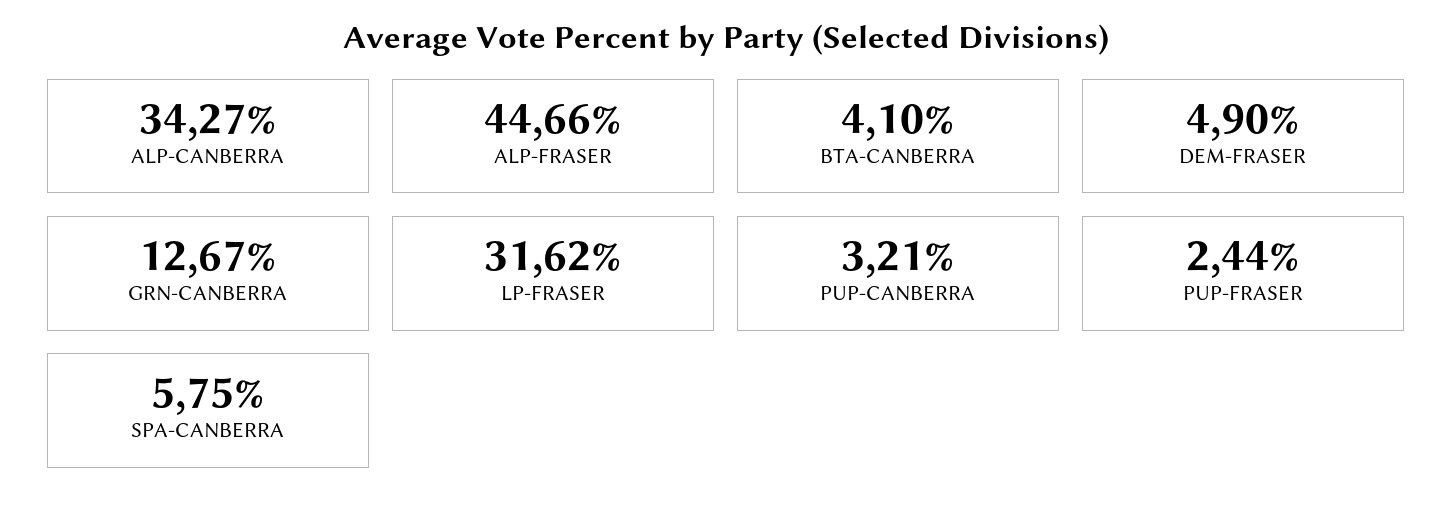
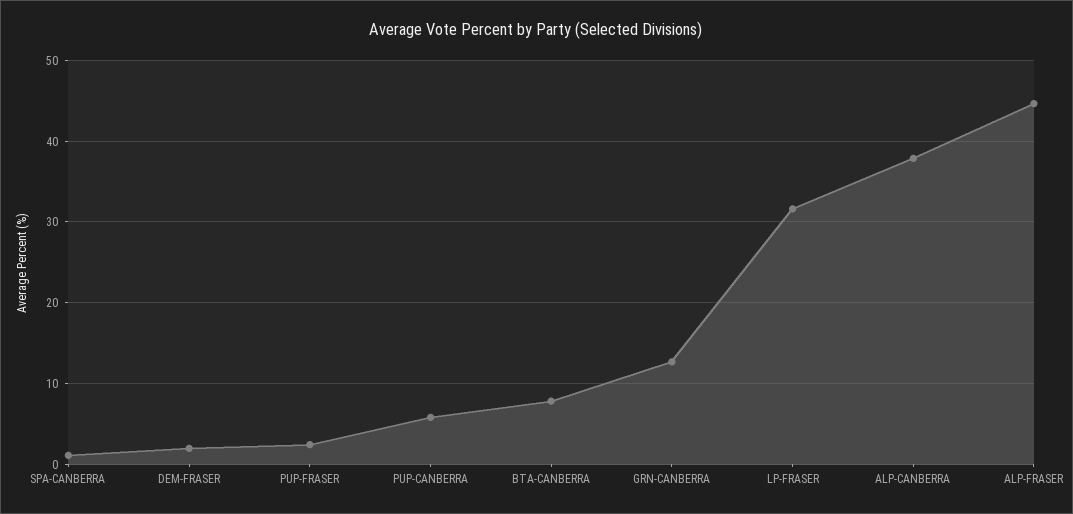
  {
-   "ALP-CANBERRA": 34.27,
+   "ALP-CANBERRA": 38,
    "ALP-FRASER": 44.66,
-   "BTA-CANBERRA": 4.1,
+   "BTA-CANBERRA": 8,
-   "DEM-FRASER": 4.9,
+   "DEM-FRASER": 2,
    "GRN-CANBERRA": 12.67,
    "LP-FRASER": 31.62,
-   "PUP-CANBERRA": 3.21,
+   "PUP-CANBERRA": 6,
    "PUP-FRASER": 2.44,
-   "SPA-CANBERRA": 5.75
+   "SPA-CANBERRA": 1
  }

